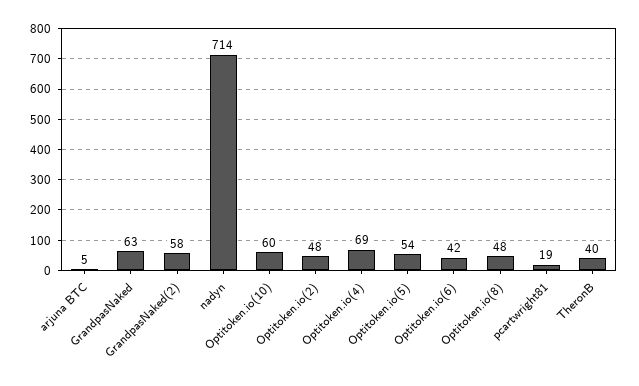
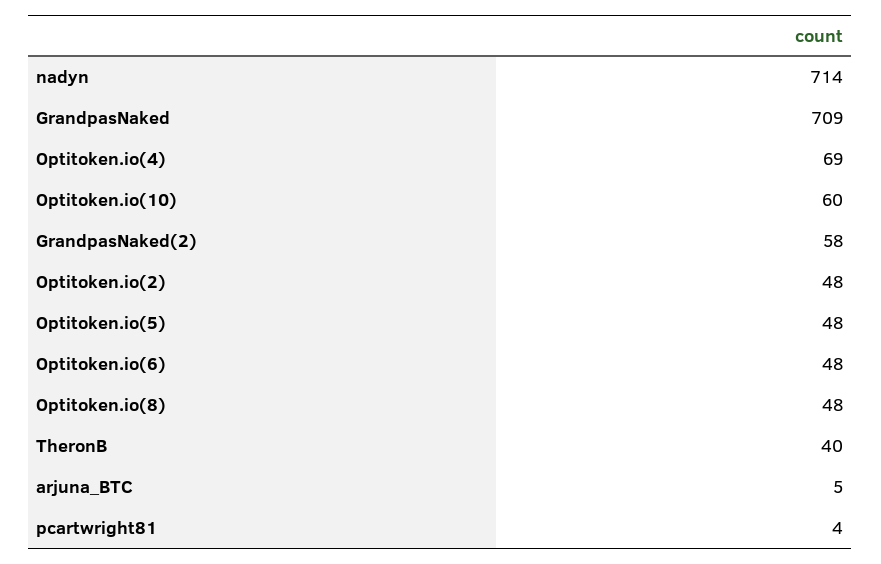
  {
    "arjuna BTC": 5,
-   "GrandpasNaked": 63,
+   "GrandpasNaked": 709,
    "GrandpasNaked(2)": 58,
    "nadyn": 714,
    "Optitoken.io(10)": 60,
    "Optitoken.io(2)": 48,
    "Optitoken.io(4)": 69,
-   "Optitoken.io(5)": 54,
+   "Optitoken.io(5)": 48,
-   "Optitoken.io(6)": 42,
+   "Optitoken.io(6)": 48,
    "Optitoken.io(8)": 48,
-   "pcartwright81": 19,
+   "pcartwright81": 4,
    "TheronB": 40
  }

